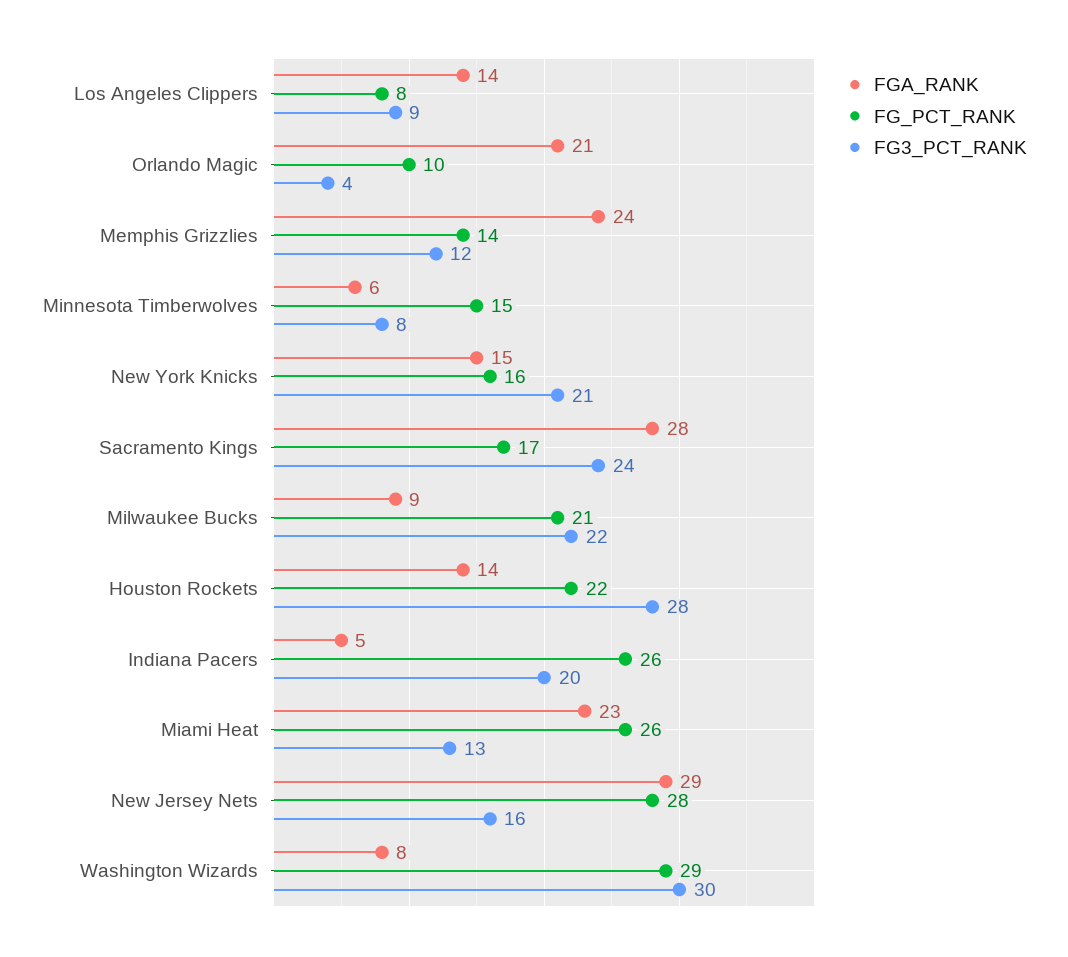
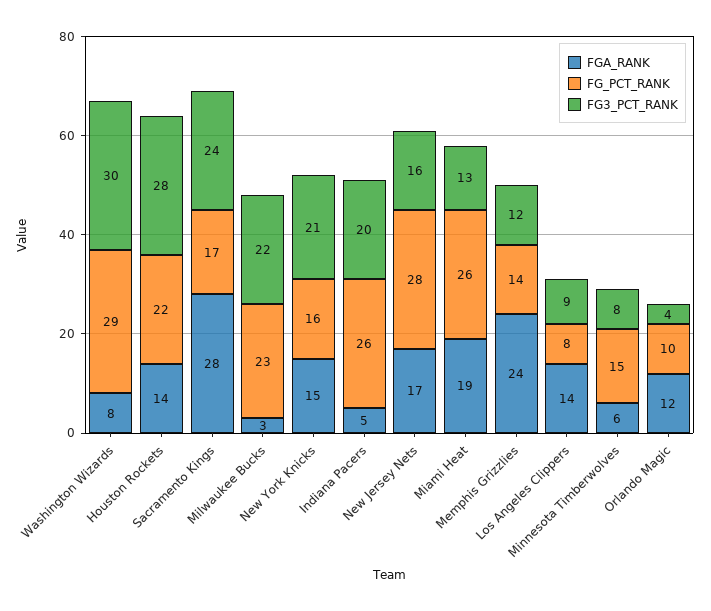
  {
    "FGA_RANK": {
      "Los Angeles Clippers": 14,
-     "Orlando Magic": 21,
+     "Orlando Magic": 12,
      "Memphis Grizzlies": 24,
      "Minnesota Timberwolves": 6,
      "New York Knicks": 15,
      "Sacramento Kings": 28,
-     "Milwaukee Bucks": 9,
+     "Milwaukee Bucks": 3,
      "Houston Rockets": 14,
      "Indiana Pacers": 5,
-     "Miami Heat": 23,
+     "Miami Heat": 19,
-     "New Jersey Nets": 29,
+     "New Jersey Nets": 17,
      "Washington Wizards": 8
    },
    "FG_PCT_RANK": {
      "Los Angeles Clippers": 8,
      "Orlando Magic": 10,
      "Memphis Grizzlies": 14,
      "Minnesota Timberwolves": 15,
      "New York Knicks": 16,
      "Sacramento Kings": 17,
-     "Milwaukee Bucks": 21,
+     "Milwaukee Bucks": 23,
      "Houston Rockets": 22,
      "Indiana Pacers": 26,
      "Miami Heat": 26,
      "New Jersey Nets": 28,
      "Washington Wizards": 29
    },
    "FG3_PCT_RANK": {
      "Los Angeles Clippers": 9,
      "Orlando Magic": 4,
      "Memphis Grizzlies": 12,
      "Minnesota Timberwolves": 8,
      "New York Knicks": 21,
      "Sacramento Kings": 24,
      "Milwaukee Bucks": 22,
      "Houston Rockets": 28,
      "Indiana Pacers": 20,
      "Miami Heat": 13,
      "New Jersey Nets": 16,
      "Washington Wizards": 30
    }
  }

